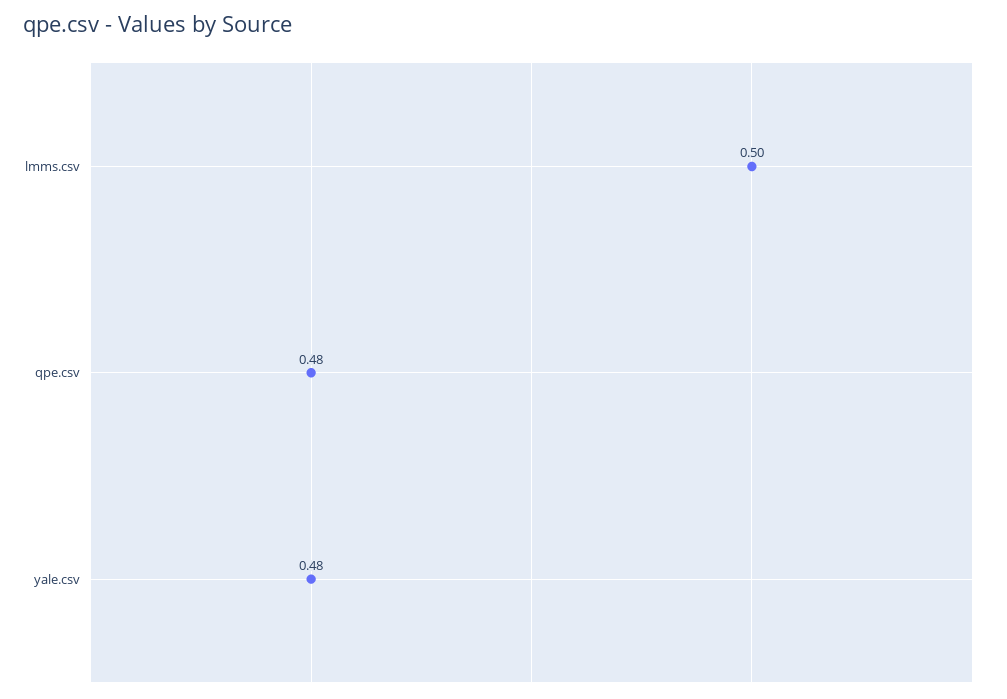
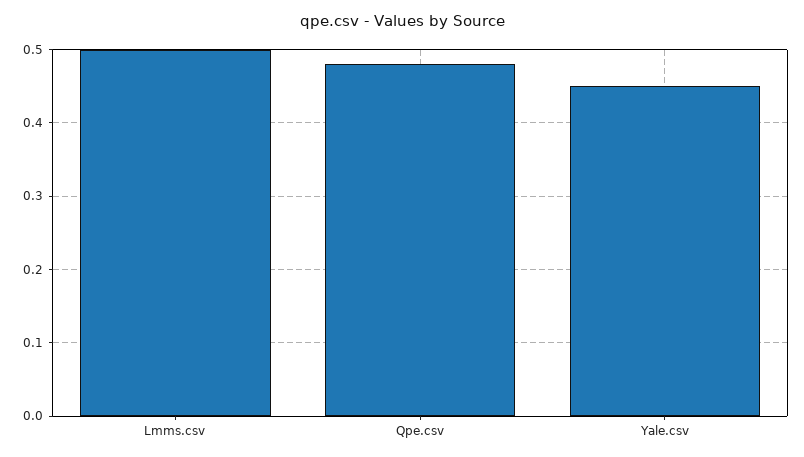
  {
    "lmms.csv": 0.5,
    "qpe.csv": 0.48,
-   "yale.csv": 0.48
+   "yale.csv": 0.45
  }

